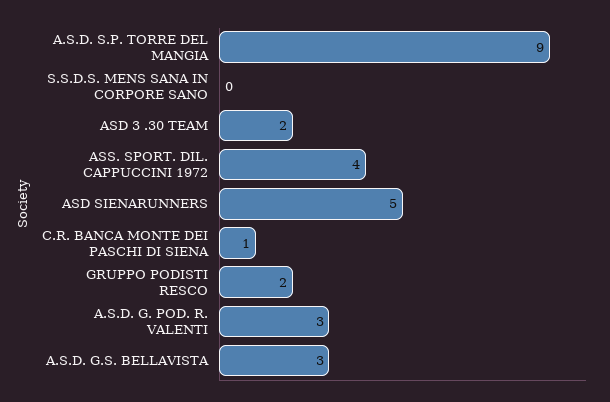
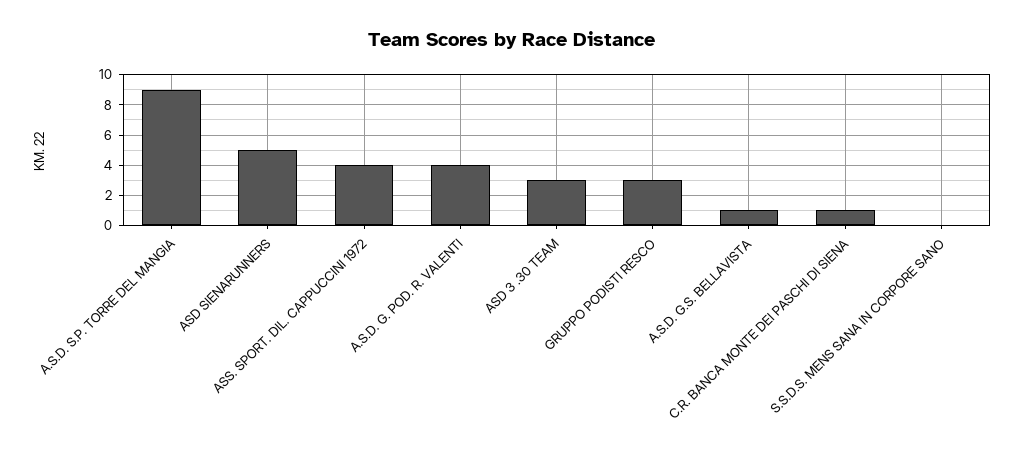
  {
    "A.S.D. S.P. TORRE DEL MANGIA": 9,
    "S.S.D.S. MENS SANA IN CORPORE SANO": 0,
-   "ASD 3 .30 TEAM": 2,
+   "ASD 3 .30 TEAM": 3,
    "ASS. SPORT. DIL. CAPPUCCINI 1972": 4,
    "ASD SIENARUNNERS": 5,
    "C.R. BANCA MONTE DEI PASCHI DI SIENA": 1,
-   "GRUPPO PODISTI RESCO": 2,
+   "GRUPPO PODISTI RESCO": 3,
-   "A.S.D. G. POD. R. VALENTI": 3,
+   "A.S.D. G. POD. R. VALENTI": 4,
-   "A.S.D. G.S. BELLAVISTA": 3
+   "A.S.D. G.S. BELLAVISTA": 1
  }

